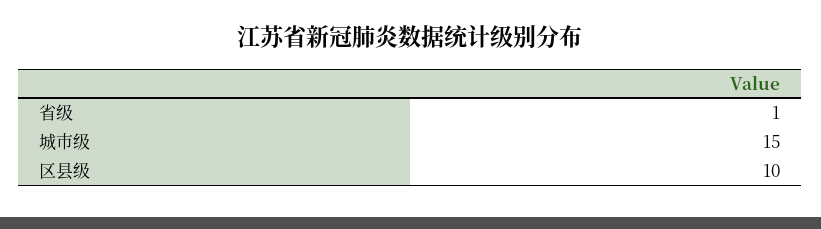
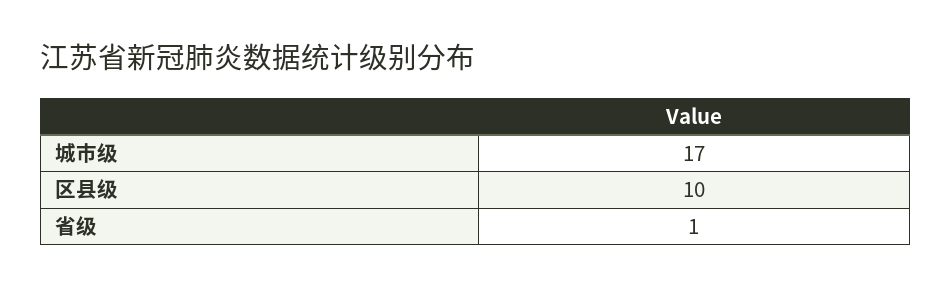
  {
    "省级": 1,
-   "城市级": 15,
+   "城市级": 17,
    "区县级": 10
  }

